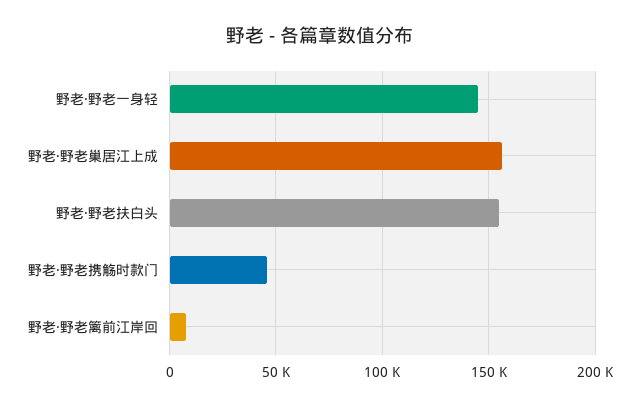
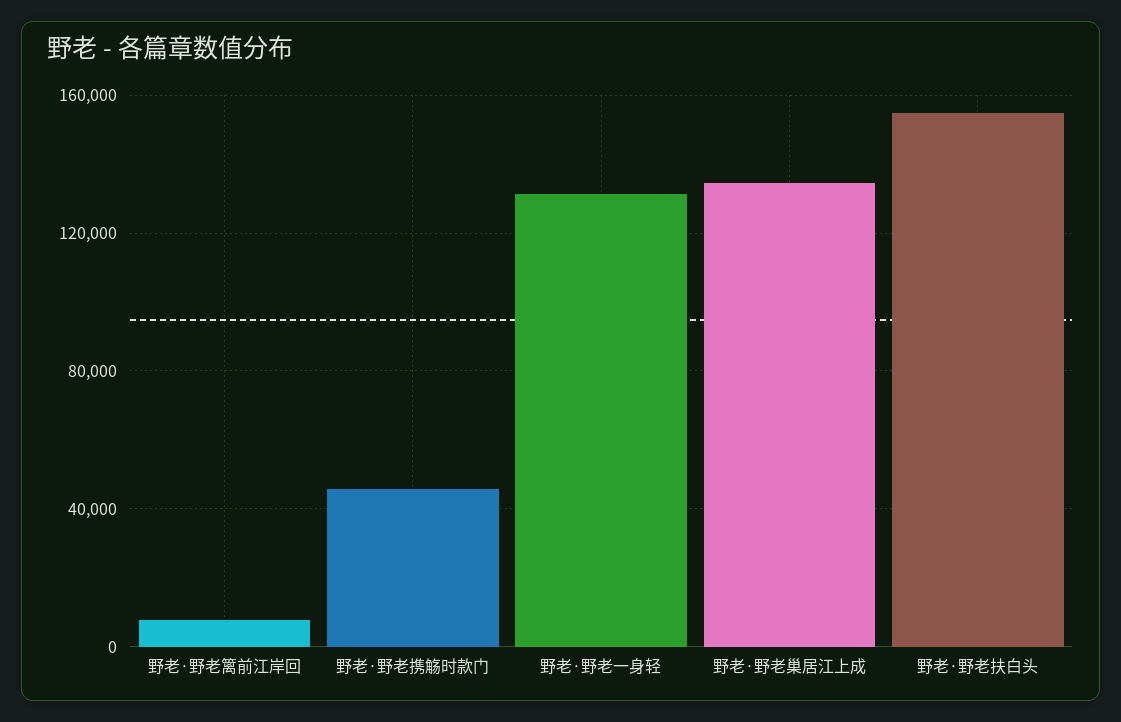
  {
-   "野老·野老一身轻": 145000,
+   "野老·野老一身轻": 130000,
-   "野老·野老巢居江上成": 155000,
+   "野老·野老巢居江上成": 135000,
    "野老·野老扶白头": 155000,
    "野老·野老携觞时款门": 45000,
    "野老·野老篱前江岸回": 10000
  }

